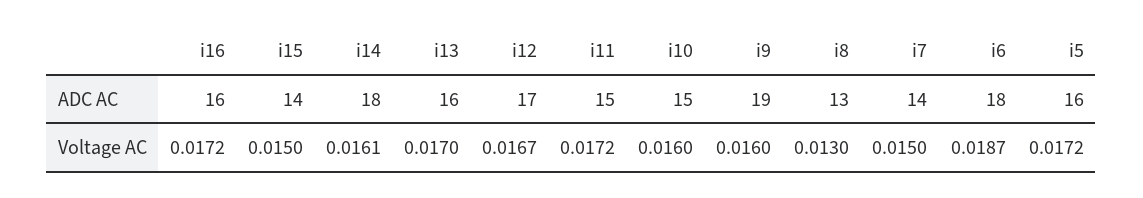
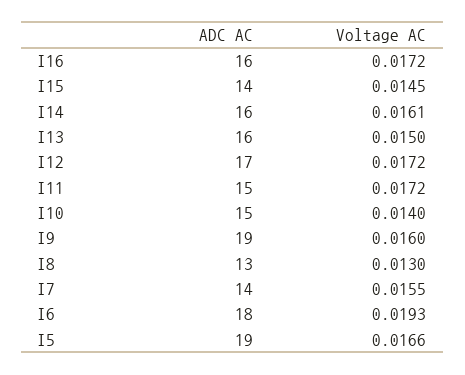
  {
    "i16": {
      "ADC AC": 16,
      "Voltage AC": 0.0172
    },
    "i15": {
      "ADC AC": 14,
-     "Voltage AC": 0.015
+     "Voltage AC": 0.0145
    },
    "i14": {
-     "ADC AC": 18,
+     "ADC AC": 16,
      "Voltage AC": 0.0161
    },
    "i13": {
      "ADC AC": 16,
-     "Voltage AC": 0.017
+     "Voltage AC": 0.015
    },
    "i12": {
      "ADC AC": 17,
-     "Voltage AC": 0.0167
+     "Voltage AC": 0.0172
    },
    "i11": {
      "ADC AC": 15,
      "Voltage AC": 0.0172
    },
    "i10": {
      "ADC AC": 15,
-     "Voltage AC": 0.016
+     "Voltage AC": 0.014
    },
    "i9": {
      "ADC AC": 19,
      "Voltage AC": 0.016
    },
    "i8": {
      "ADC AC": 13,
      "Voltage AC": 0.013
    },
    "i7": {
      "ADC AC": 14,
-     "Voltage AC": 0.015
+     "Voltage AC": 0.0155
    },
    "i6": {
      "ADC AC": 18,
-     "Voltage AC": 0.0187
+     "Voltage AC": 0.0193
    },
    "i5": {
-     "ADC AC": 16,
+     "ADC AC": 19,
-     "Voltage AC": 0.0172
+     "Voltage AC": 0.0166
    }
  }

